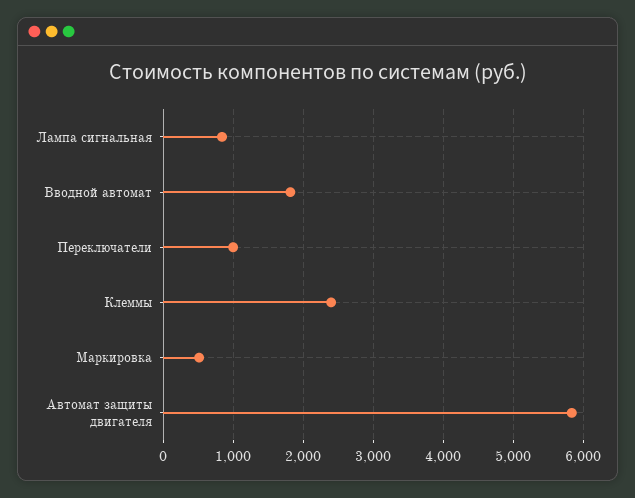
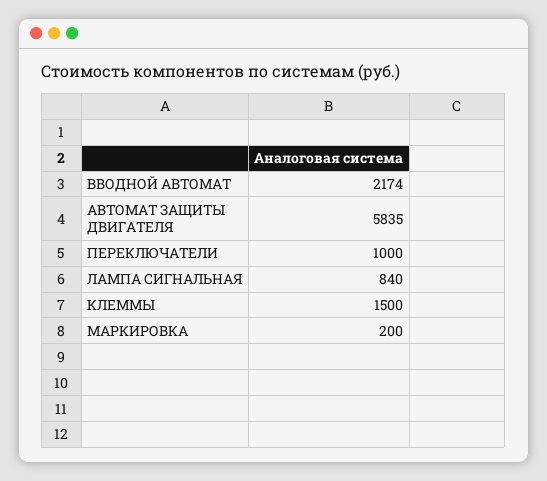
  {
    "Лампа сигнальная": 840,
-   "Вводной автомат": 1800,
+   "Вводной автомат": 2174,
    "Переключатели": 1000,
-   "Клеммы": 2400,
+   "Клеммы": 1500,
-   "Маркировка": 500,
+   "Маркировка": 200,
    "Автомат защиты двигателя": 5835
  }

